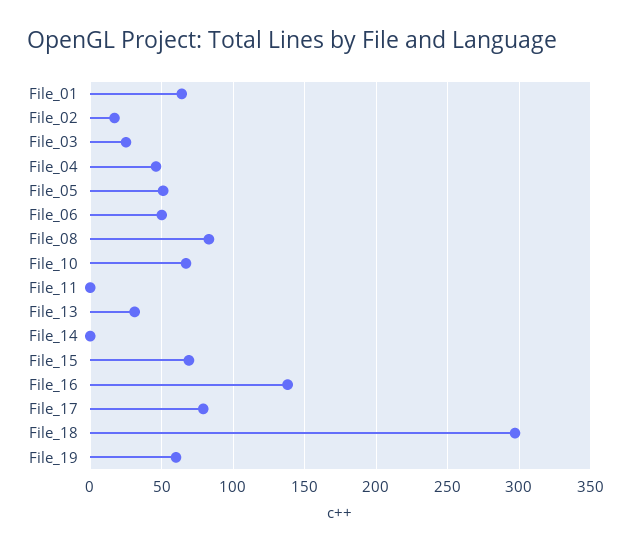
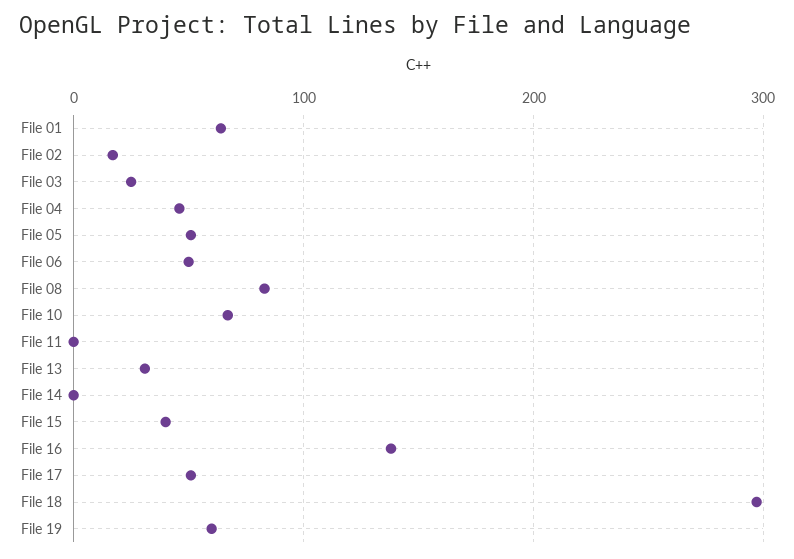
  {
    "File_01": 65,
    "File_02": 15,
    "File_03": 25,
    "File_04": 45,
    "File_05": 50,
    "File_06": 50,
    "File_08": 85,
    "File_10": 65,
    "File_11": 0,
    "File_13": 30,
    "File_14": 0,
-   "File_15": 70,
+   "File_15": 40,
    "File_16": 140,
-   "File_17": 80,
+   "File_17": 50,
    "File_18": 295,
    "File_19": 60
  }

